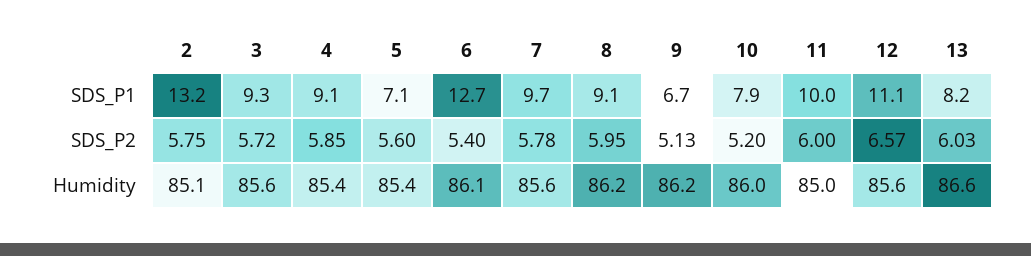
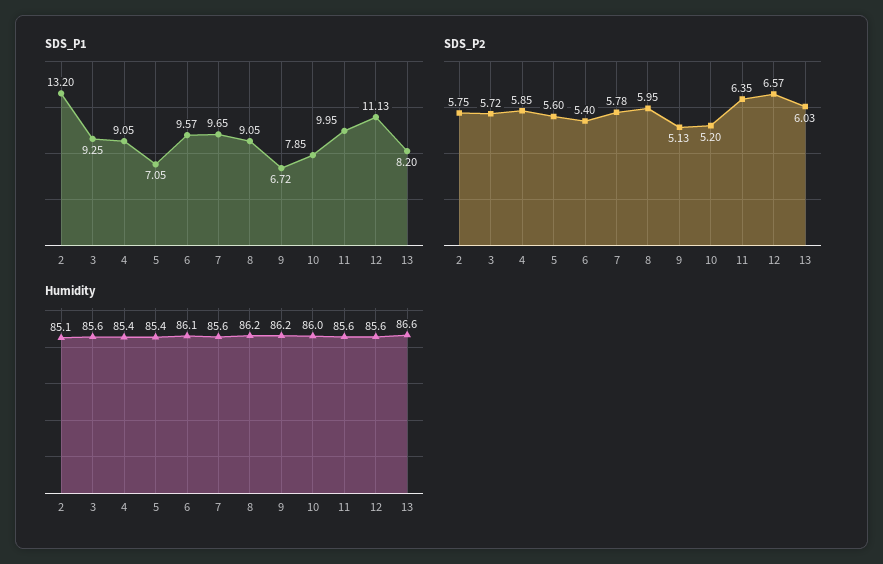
  {
    "SDS_P1": {
      "2": 13.2,
      "3": 9.25,
      "4": 9.05,
      "5": 7.05,
-     "6": 12.7,
+     "6": 9.57,
      "7": 9.65,
      "8": 9.05,
      "9": 6.72,
      "10": 7.85,
      "11": 9.95,
      "12": 11.13,
      "13": 8.2
    },
    "SDS_P2": {
      "2": 5.75,
      "3": 5.72,
      "4": 5.85,
      "5": 5.6,
      "6": 5.4,
      "7": 5.78,
      "8": 5.95,
      "9": 5.13,
      "10": 5.2,
-     "11": 6,
+     "11": 6.35,
      "12": 6.57,
      "13": 6.03
    },
    "Humidity": {
      "2": 85.1,
      "3": 85.6,
      "4": 85.4,
      "5": 85.4,
      "6": 86.1,
      "7": 85.6,
      "8": 86.2,
      "9": 86.2,
      "10": 86,
-     "11": 85,
+     "11": 85.6,
      "12": 85.6,
      "13": 86.6
    }
  }

